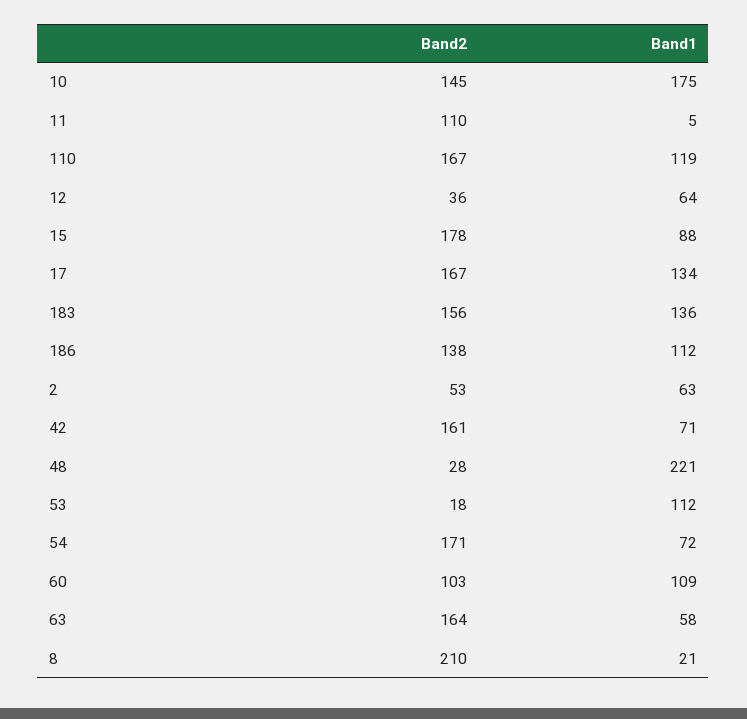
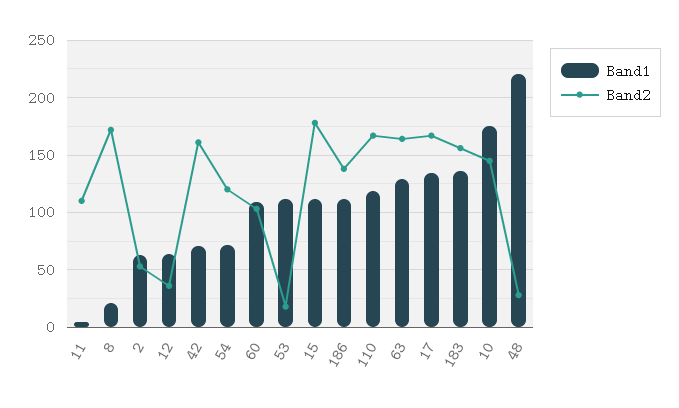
  {
    "Band2": {
      "10": 145,
      "11": 110,
      "110": 167,
      "12": 36,
      "15": 178,
      "17": 167,
      "183": 156,
      "186": 138,
      "2": 53,
      "42": 161,
      "48": 28,
      "53": 18,
-     "54": 171,
+     "54": 120,
      "60": 103,
      "63": 164,
-     "8": 210
+     "8": 170
    },
    "Band1": {
      "10": 175,
      "11": 5,
      "110": 119,
      "12": 64,
-     "15": 88,
+     "15": 110,
      "17": 134,
      "183": 136,
      "186": 112,
      "2": 63,
      "42": 71,
      "48": 221,
      "53": 112,
      "54": 72,
      "60": 109,
-     "63": 58,
+     "63": 130,
      "8": 21
    }
  }

